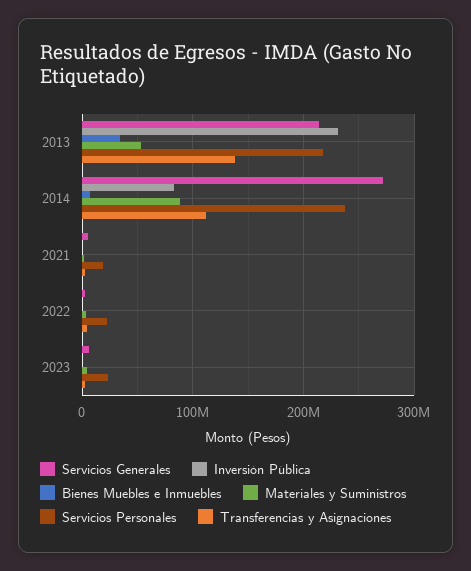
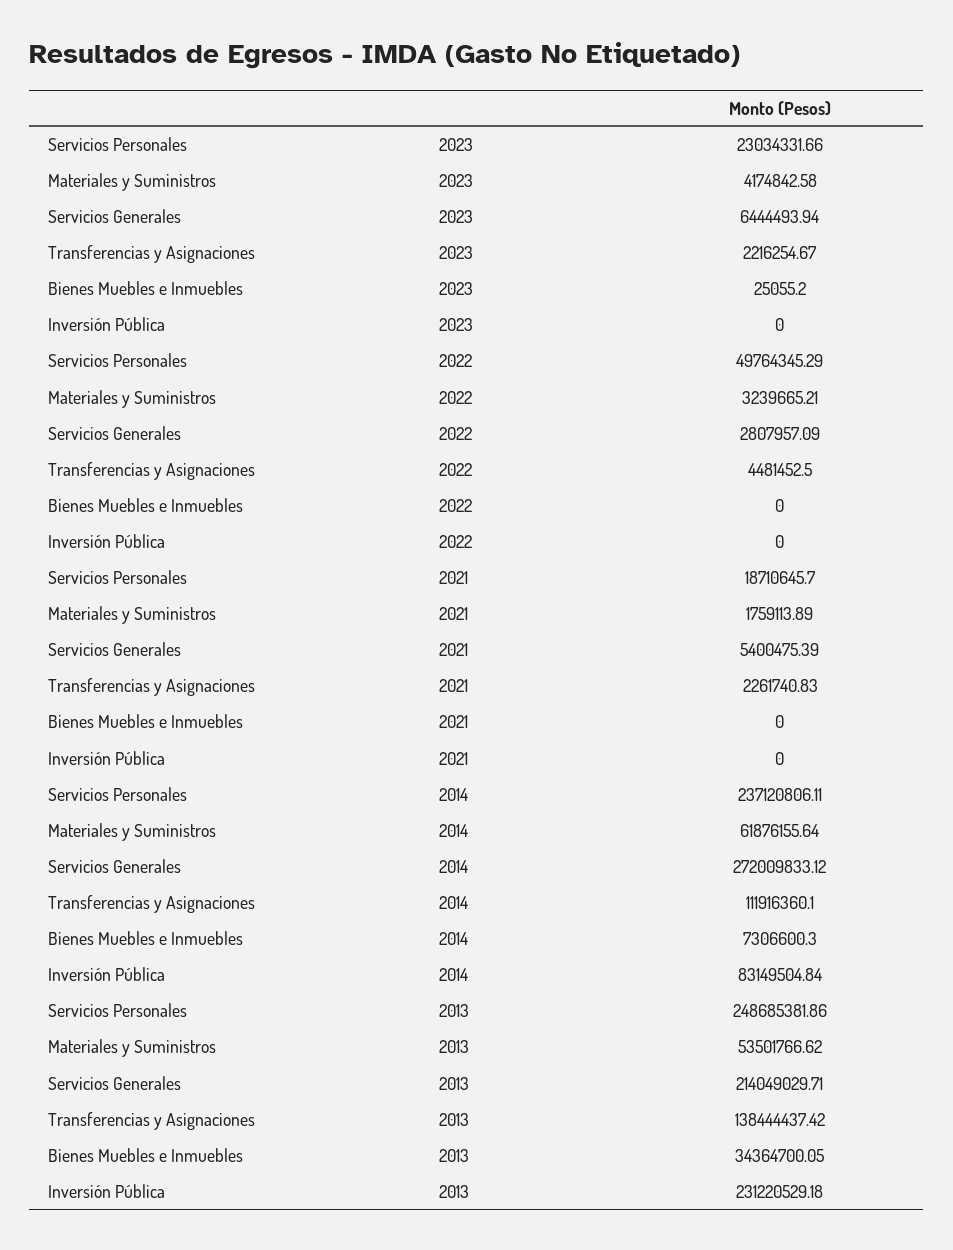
  {
    "Servicios Generales": {
      "2013": 214049029.71,
      "2014": 272009833.12,
      "2021": 5400475.39,
      "2022": 2807957.09,
      "2023": 6444493.94
    },
    "Inversión Pública": {
      "2013": 231220529.18,
      "2014": 83149504.84,
      "2021": 0,
      "2022": 0,
      "2023": 0
    },
    "Bienes Muebles e Inmuebles": {
      "2013": 34364700.05,
      "2014": 7306600.3,
      "2021": 0,
      "2022": 0,
      "2023": 25055.2
    },
    "Materiales y Suministros": {
      "2013": 53501766.62,
-     "2014": 90000000,
+     "2014": 61876155.64,
      "2021": 1759113.89,
      "2022": 3239665.21,
      "2023": 4174842.58
    },
    "Servicios Personales": {
-     "2013": 220000000,
+     "2013": 248685381.86,
      "2014": 237120806.11,
      "2021": 18710645.7,
-     "2022": 20000000,
+     "2022": 49764345.29,
      "2023": 23034331.66
    },
    "Transferencias y Asignaciones": {
      "2013": 138444437.42,
      "2014": 111916360.1,
      "2021": 2261740.83,
      "2022": 4481452.5,
      "2023": 2216254.67
    }
  }

